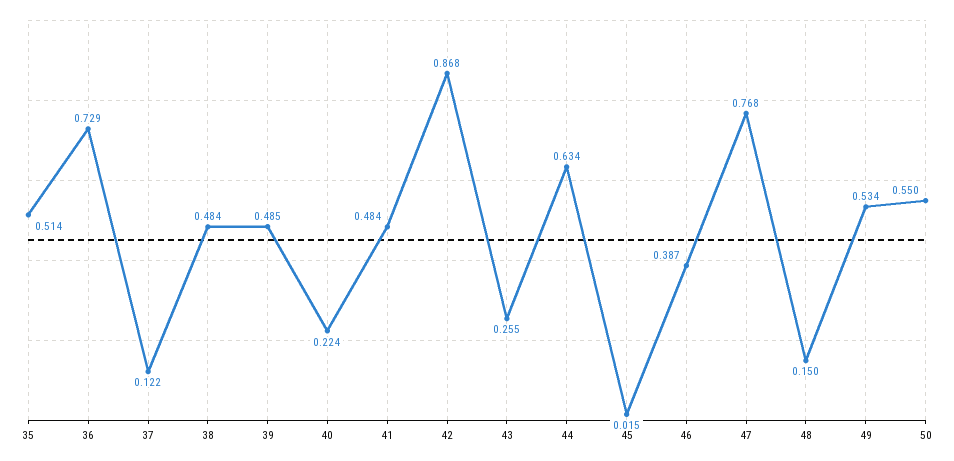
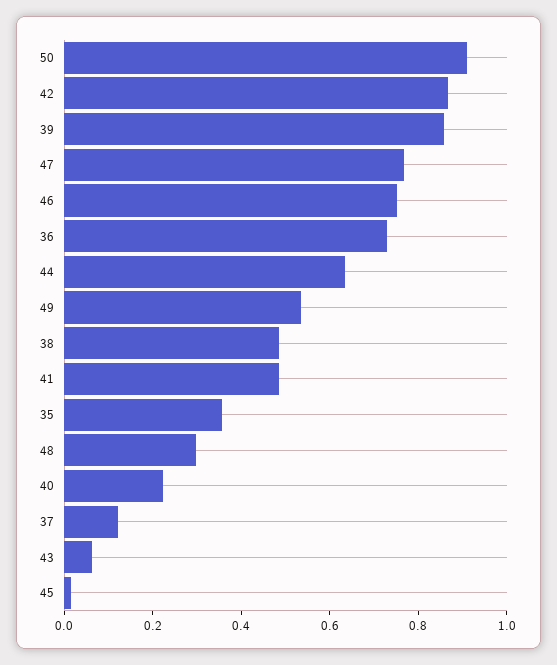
  {
-   "35": 0.514,
+   "35": 0.35,
    "36": 0.729,
    "37": 0.122,
    "38": 0.484,
-   "39": 0.485,
+   "39": 0.85,
    "40": 0.224,
    "41": 0.484,
    "42": 0.868,
-   "43": 0.255,
+   "43": 0.05,
    "44": 0.634,
    "45": 0.015,
-   "46": 0.387,
+   "46": 0.75,
    "47": 0.768,
-   "48": 0.15,
+   "48": 0.3,
    "49": 0.534,
-   "50": 0.55
+   "50": 0.9
  }

